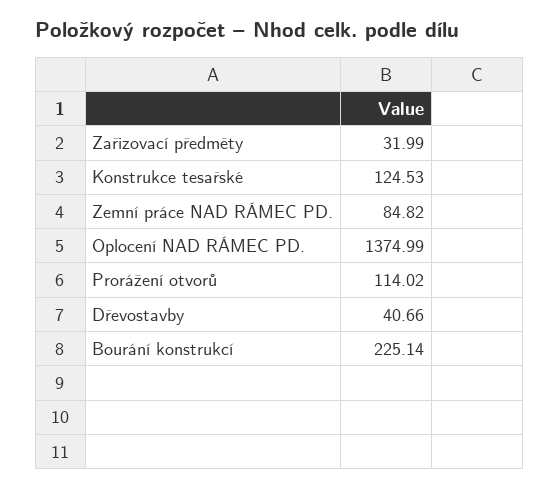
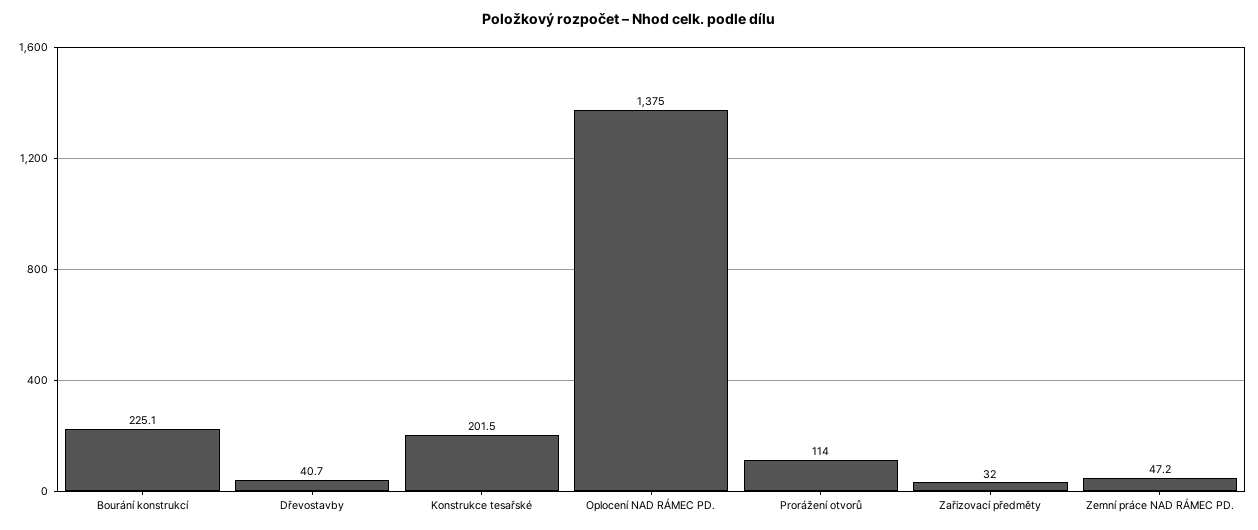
  {
    "Zařizovací předměty": 31.99,
-   "Konstrukce tesařské": 124.53,
+   "Konstrukce tesařské": 201.5,
-   "Zemní práce NAD RÁMEC PD.": 84.82,
+   "Zemní práce NAD RÁMEC PD.": 47.2,
    "Oplocení NAD RÁMEC PD.": 1374.99,
    "Prorážení otvorů": 114.02,
    "Dřevostavby": 40.66,
    "Bourání konstrukcí": 225.14
  }

